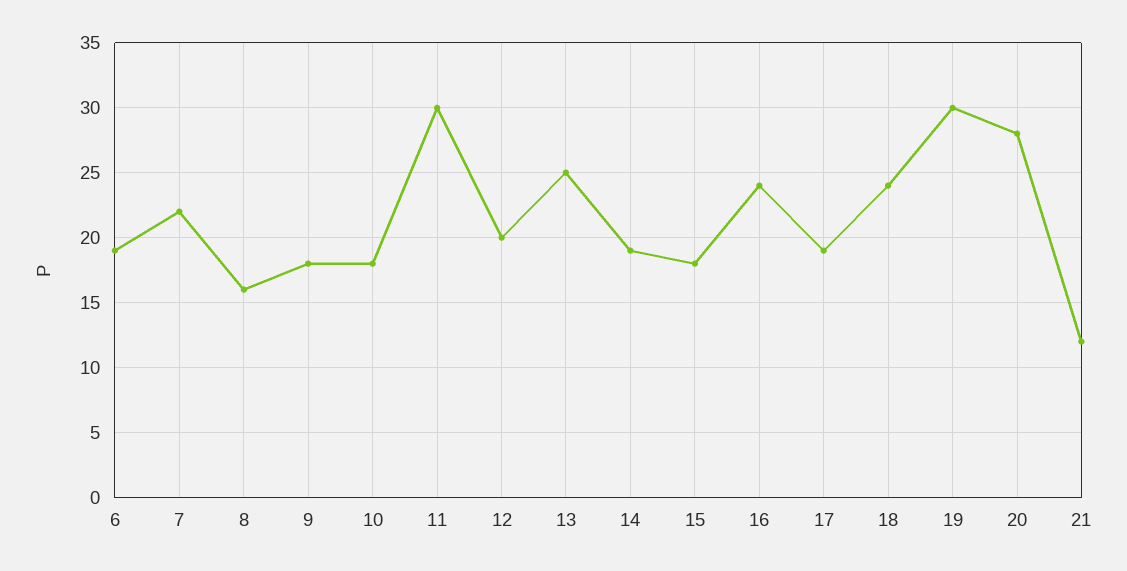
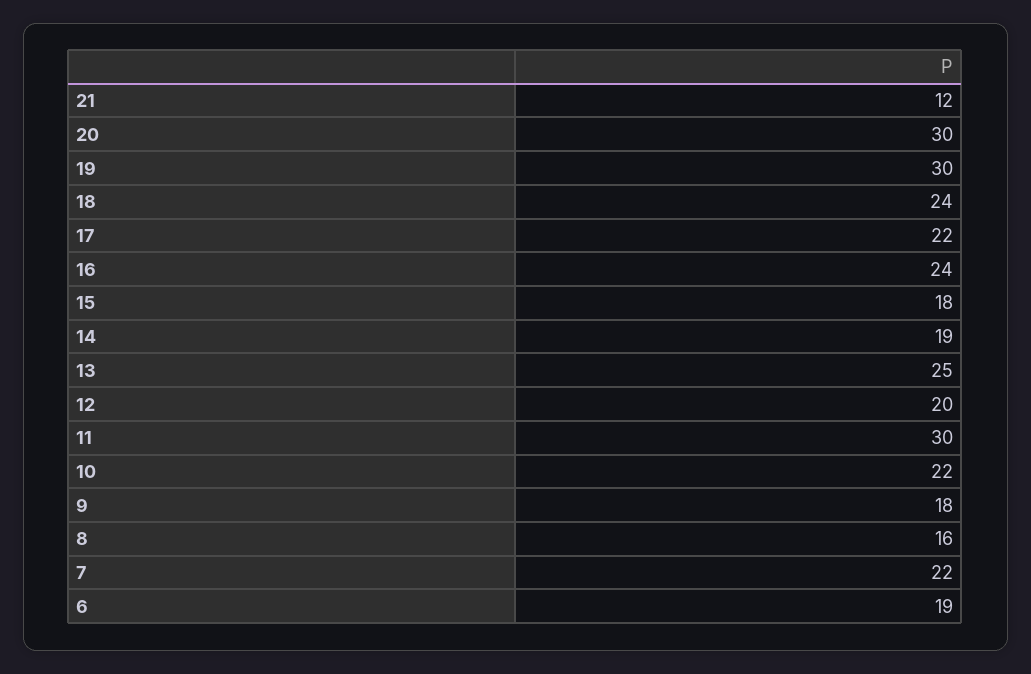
  {
    "6": 19,
    "7": 22,
    "8": 16,
    "9": 18,
-   "10": 18,
+   "10": 22,
    "11": 30,
    "12": 20,
    "13": 25,
    "14": 19,
    "15": 18,
    "16": 24,
-   "17": 19,
+   "17": 22,
    "18": 24,
    "19": 30,
-   "20": 28,
+   "20": 30,
    "21": 12
  }

